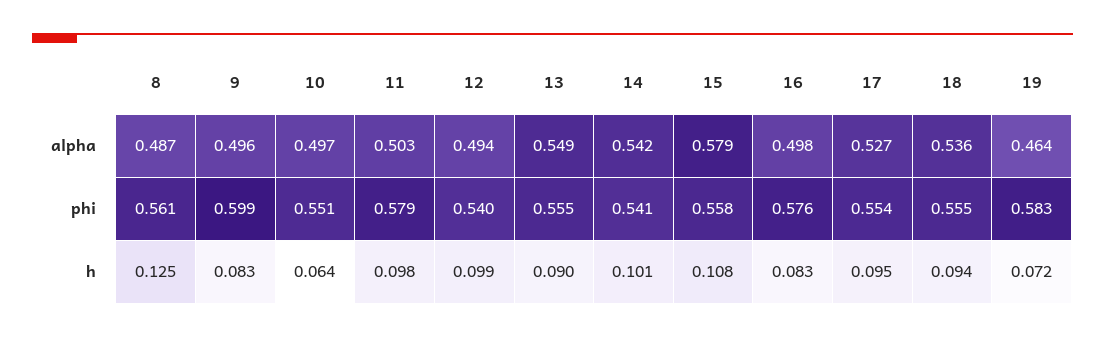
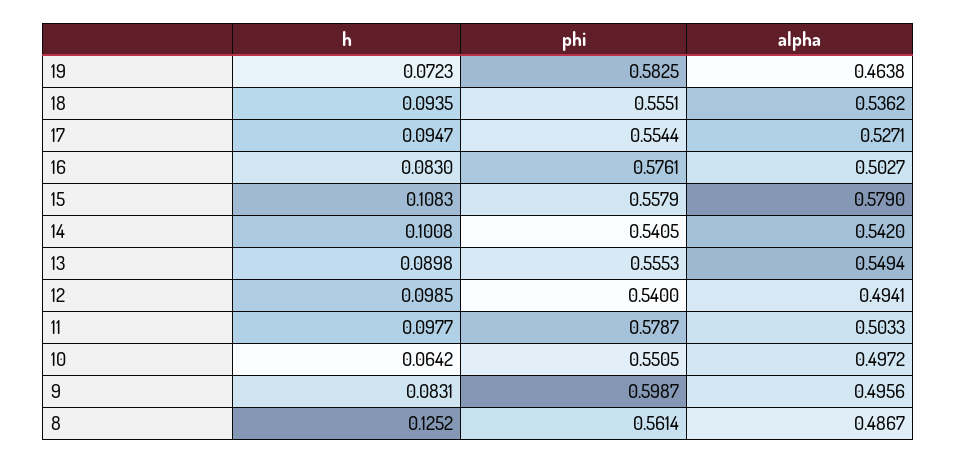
  {
    "8": {
      "alpha": 0.4867,
      "phi": 0.5614,
      "h": 0.1252
    },
    "9": {
      "alpha": 0.4956,
      "phi": 0.5987,
      "h": 0.0831
    },
    "10": {
      "alpha": 0.4972,
      "phi": 0.5505,
      "h": 0.0642
    },
    "11": {
      "alpha": 0.5033,
      "phi": 0.5787,
      "h": 0.0977
    },
    "12": {
      "alpha": 0.4941,
      "phi": 0.54,
      "h": 0.0985
    },
    "13": {
      "alpha": 0.5494,
      "phi": 0.5553,
      "h": 0.0898
    },
    "14": {
      "alpha": 0.542,
      "phi": 0.5405,
      "h": 0.1008
    },
    "15": {
      "alpha": 0.579,
      "phi": 0.5579,
      "h": 0.1083
    },
    "16": {
-     "alpha": 0.498,
+     "alpha": 0.5027,
      "phi": 0.5761,
      "h": 0.083
    },
    "17": {
      "alpha": 0.5271,
      "phi": 0.5544,
      "h": 0.0947
    },
    "18": {
      "alpha": 0.5362,
      "phi": 0.5551,
      "h": 0.0935
    },
    "19": {
      "alpha": 0.4638,
      "phi": 0.5825,
      "h": 0.0723
    }
  }

